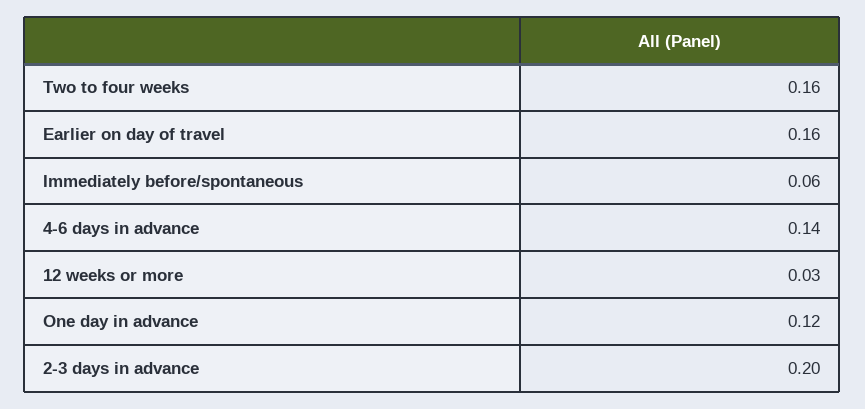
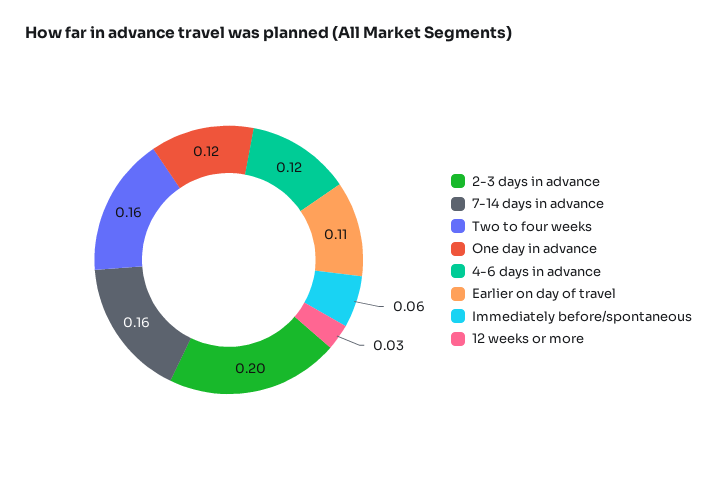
  {
    "Two to four weeks": 0.16,
-   "Earlier on day of travel": 0.16,
+   "Earlier on day of travel": 0.11,
    "Immediately before/spontaneous": 0.06,
-   "4-6 days in advance": 0.14,
+   "4-6 days in advance": 0.12,
    "12 weeks or more": 0.03,
    "One day in advance": 0.12,
-   "2-3 days in advance": 0.2
+   "2-3 days in advance": 0.2,
+   "7-14 days in advance": 0.16
  }

